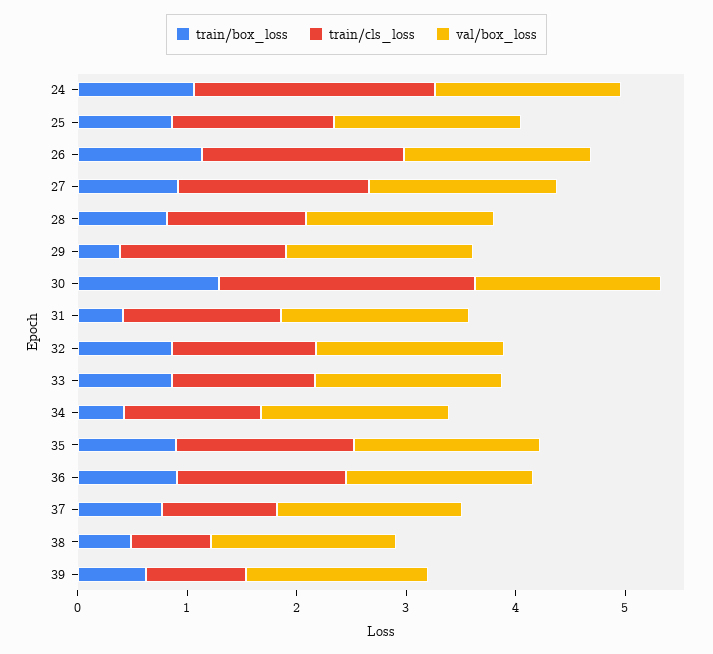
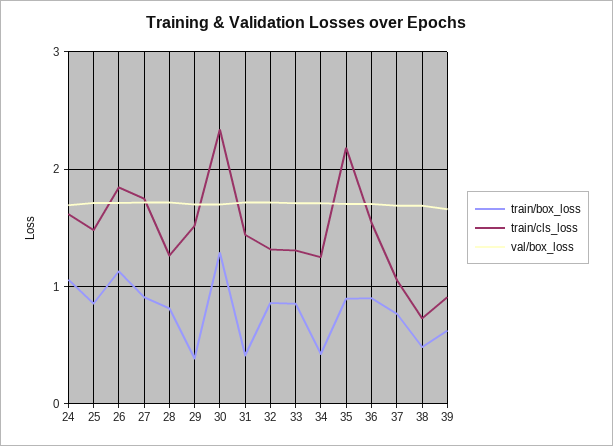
  {
    "train/box_loss": {
      "24": 1.1,
      "25": 0.9,
      "26": 1.1,
      "27": 0.9,
      "28": 0.8,
      "29": 0.4,
      "30": 1.3,
      "31": 0.4,
      "32": 0.9,
      "33": 0.9,
      "34": 0.4,
      "35": 0.9,
      "36": 0.9,
      "37": 0.8,
      "38": 0.5,
      "39": 0.6
    },
    "train/cls_loss": {
-     "24": 2.2,
+     "24": 1.6,
      "25": 1.5,
      "26": 1.8,
      "27": 1.8,
      "28": 1.3,
      "29": 1.5,
      "30": 2.3,
      "31": 1.4,
      "32": 1.3,
      "33": 1.3,
      "34": 1.3,
-     "35": 1.6,
+     "35": 2.2,
      "36": 1.5,
      "37": 1.1,
      "38": 0.7,
      "39": 0.9
    },
    "val/box_loss": {
      "24": 1.7,
      "25": 1.7,
      "26": 1.7,
      "27": 1.7,
      "28": 1.7,
      "29": 1.7,
      "30": 1.7,
      "31": 1.7,
      "32": 1.7,
      "33": 1.7,
      "34": 1.7,
      "35": 1.7,
      "36": 1.7,
      "37": 1.7,
      "38": 1.7,
      "39": 1.7
    }
  }

